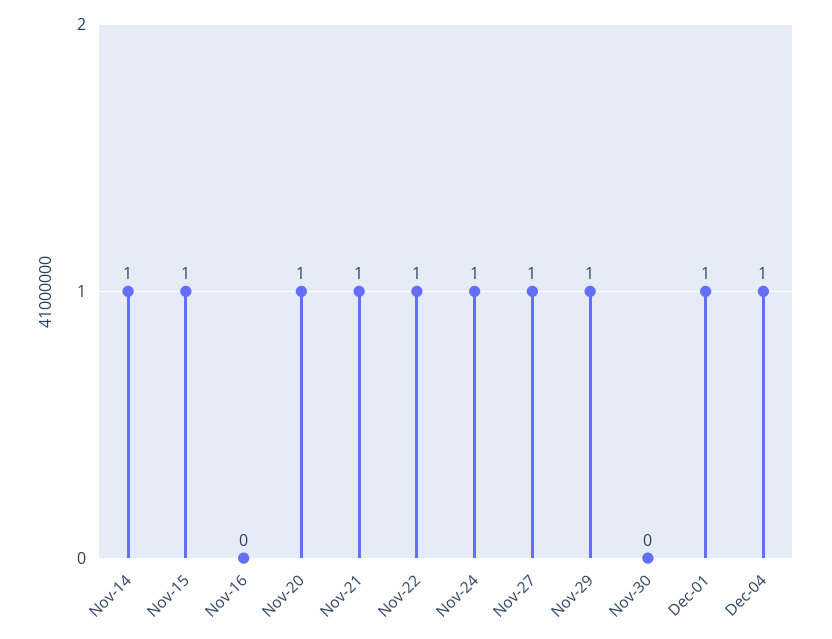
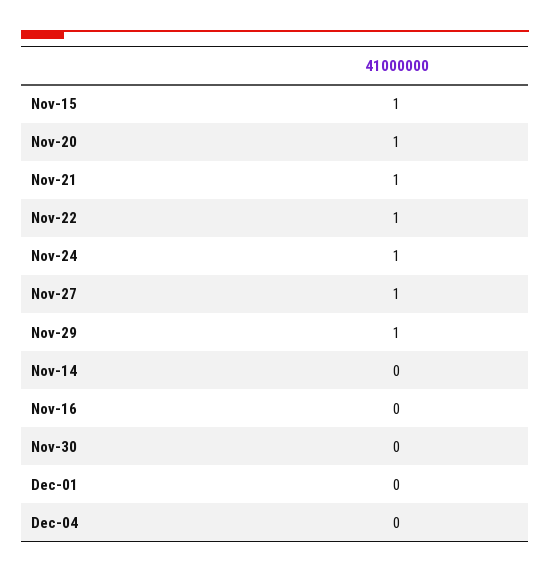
  {
-   "Nov-14": 1,
+   "Nov-14": 0,
    "Nov-15": 1,
    "Nov-16": 0,
    "Nov-20": 1,
    "Nov-21": 1,
    "Nov-22": 1,
    "Nov-24": 1,
    "Nov-27": 1,
    "Nov-29": 1,
    "Nov-30": 0,
-   "Dec-01": 1,
+   "Dec-01": 0,
-   "Dec-04": 1
+   "Dec-04": 0
  }

